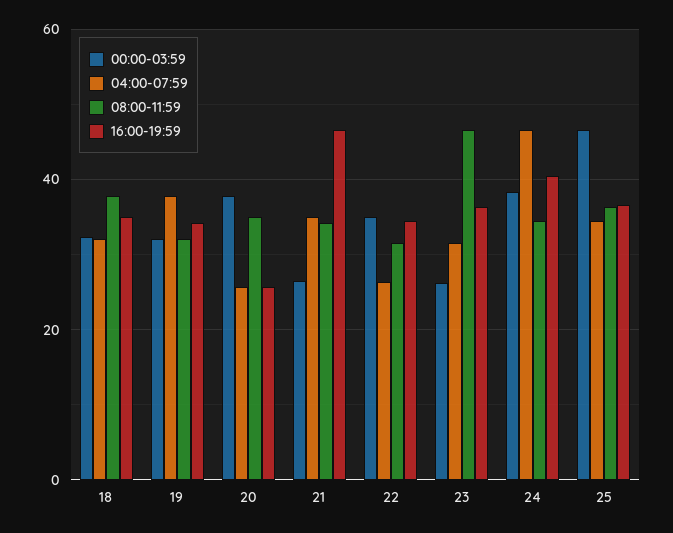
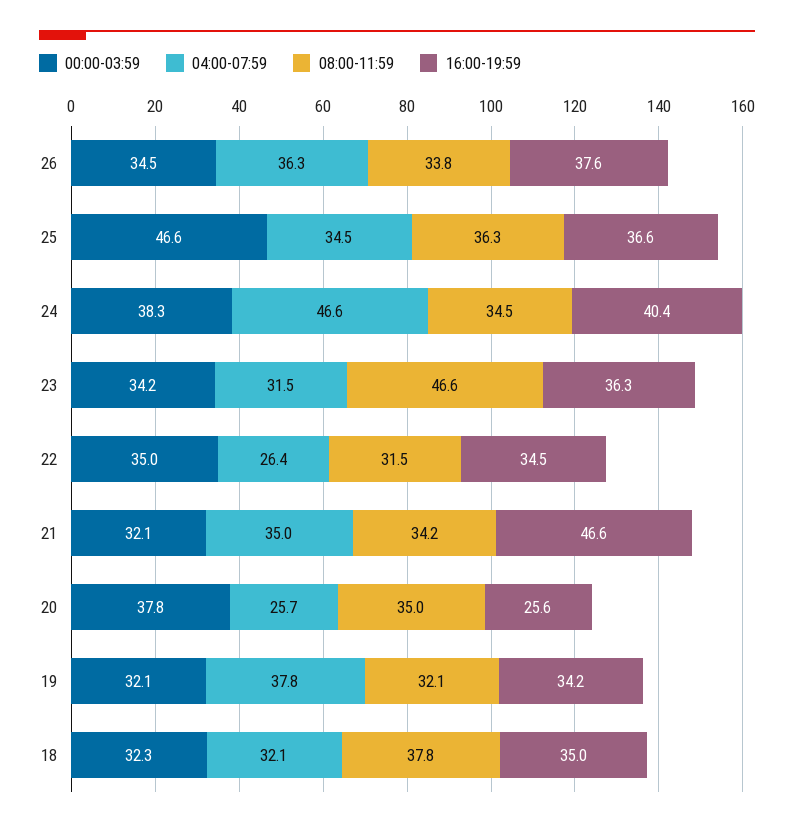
  {
    "00:00-03:59": {
      "18": 32.3,
      "19": 32.1,
      "20": 37.8,
-     "21": 26,
+     "21": 32.1,
      "22": 35,
-     "23": 26,
+     "23": 34.2,
      "24": 38.3,
-     "25": 46.6
+     "25": 46.6,
+     "26": 34.5
    },
    "04:00-07:59": {
      "18": 32.1,
      "19": 37.8,
      "20": 25.7,
      "21": 35,
      "22": 26.4,
      "23": 31.5,
      "24": 46.6,
-     "25": 34.5
+     "25": 34.5,
+     "26": 36.3
    },
    "08:00-11:59": {
      "18": 37.8,
      "19": 32.1,
      "20": 35,
      "21": 34.2,
      "22": 31.5,
      "23": 46.6,
      "24": 34.5,
-     "25": 36.3
+     "25": 36.3,
+     "26": 33.8
    },
    "16:00-19:59": {
      "18": 35,
      "19": 34.2,
      "20": 25.6,
      "21": 46.6,
      "22": 34.5,
      "23": 36.3,
      "24": 40.4,
-     "25": 36.6
+     "25": 36.6,
+     "26": 37.6
    }
  }

